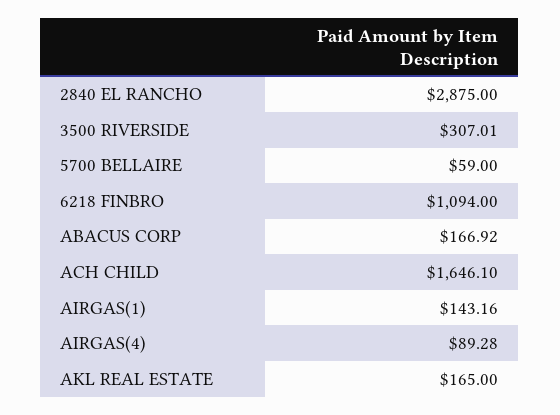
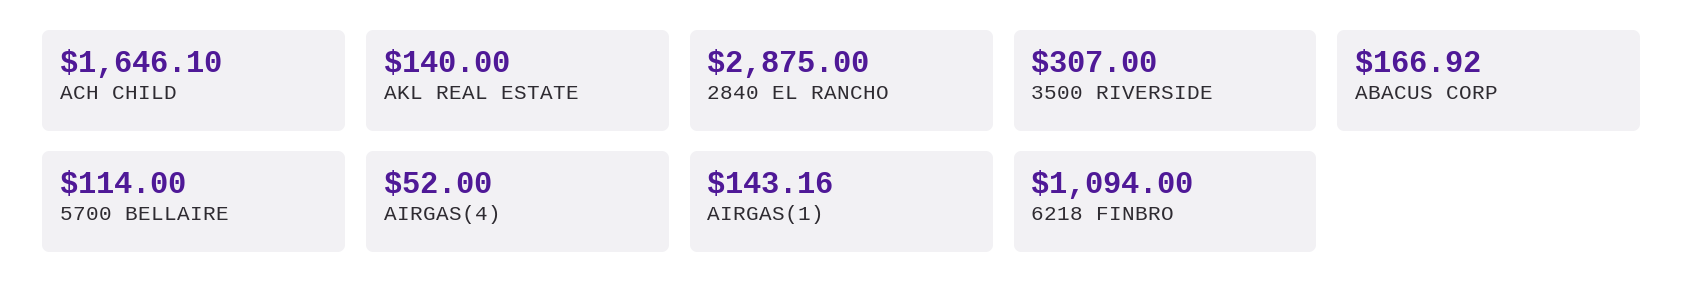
  {
    "2840 EL RANCHO": 2875,
-   "3500 RIVERSIDE": 307.01,
+   "3500 RIVERSIDE": 307,
-   "5700 BELLAIRE": 59,
+   "5700 BELLAIRE": 114,
    "6218 FINBRO": 1094,
    "ABACUS CORP": 166.92,
    "ACH CHILD": 1646.1,
    "AIRGAS(1)": 143.16,
-   "AIRGAS(4)": 89.28,
+   "AIRGAS(4)": 52,
-   "AKL REAL ESTATE": 165
+   "AKL REAL ESTATE": 140
  }

